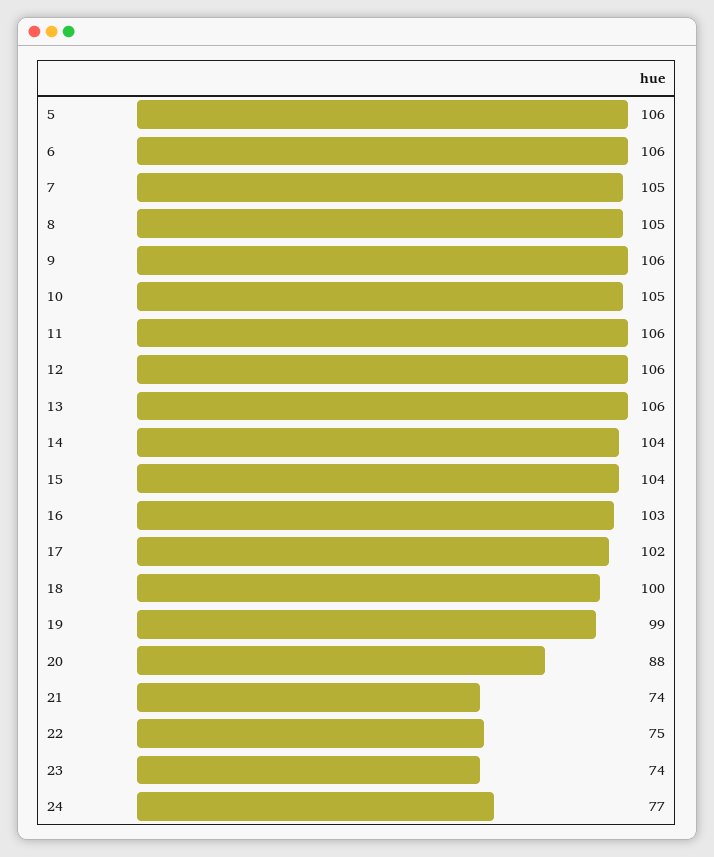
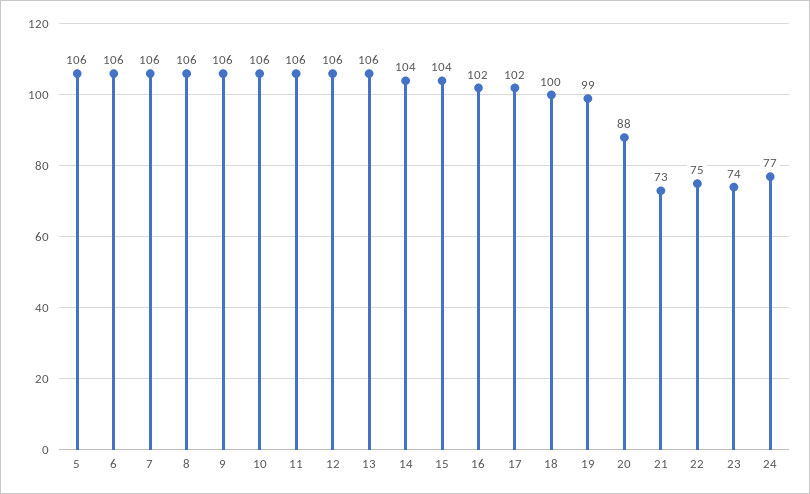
  {
    "5": 106,
    "6": 106,
-   "7": 105,
+   "7": 106,
-   "8": 105,
+   "8": 106,
    "9": 106,
-   "10": 105,
+   "10": 106,
    "11": 106,
    "12": 106,
    "13": 106,
    "14": 104,
    "15": 104,
-   "16": 103,
+   "16": 102,
    "17": 102,
    "18": 100,
    "19": 99,
    "20": 88,
-   "21": 74,
+   "21": 73,
    "22": 75,
    "23": 74,
    "24": 77
  }

